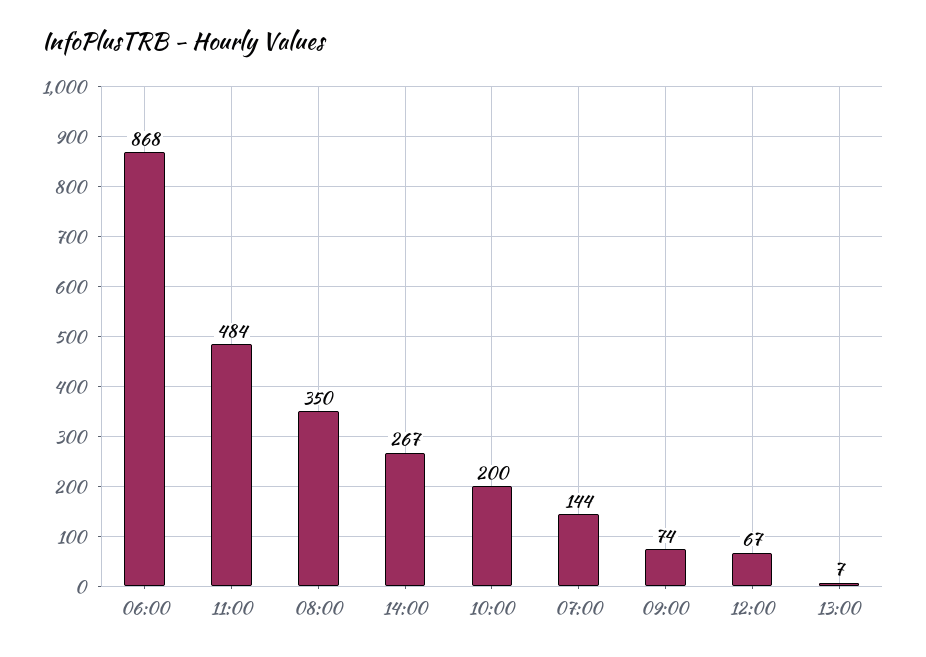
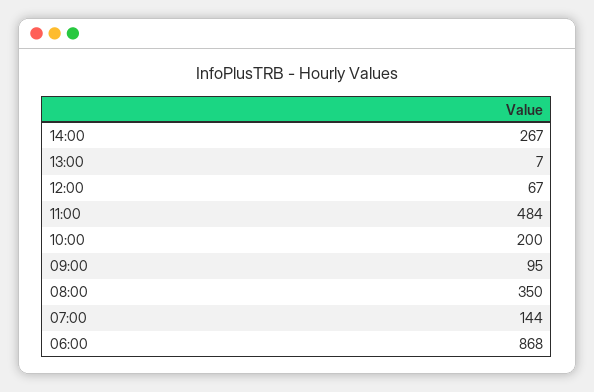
  {
    "06:00": 868,
    "11:00": 484,
    "08:00": 350,
    "14:00": 267,
    "10:00": 200,
    "07:00": 144,
-   "09:00": 74,
+   "09:00": 95,
    "12:00": 67,
    "13:00": 7
  }

